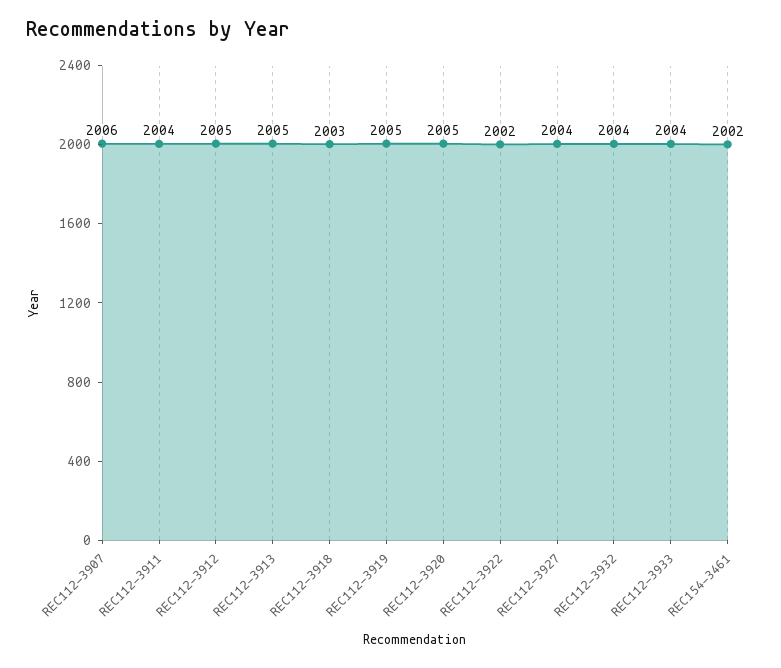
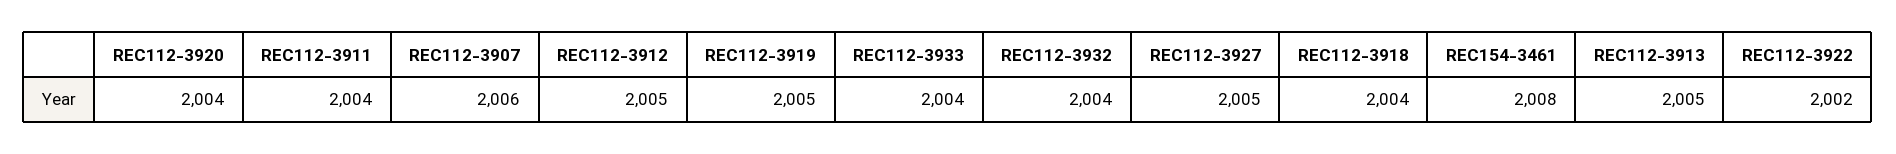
  {
    "REC112-3907": 2006,
    "REC112-3911": 2004,
    "REC112-3912": 2005,
    "REC112-3913": 2005,
-   "REC112-3918": 2003,
+   "REC112-3918": 2004,
    "REC112-3919": 2005,
-   "REC112-3920": 2005,
+   "REC112-3920": 2004,
    "REC112-3922": 2002,
-   "REC112-3927": 2004,
+   "REC112-3927": 2005,
    "REC112-3932": 2004,
    "REC112-3933": 2004,
-   "REC154-3461": 2002
+   "REC154-3461": 2008
  }

